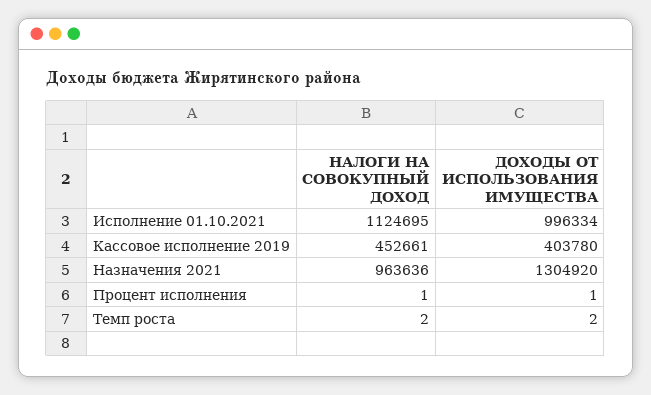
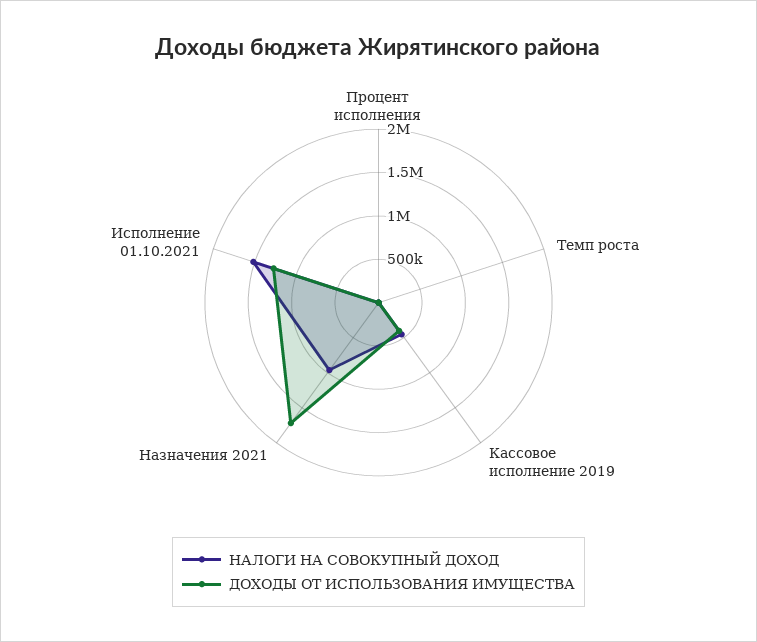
  {
    "НАЛОГИ НА СОВОКУПНЫЙ ДОХОД": {
-     "Исполнение 01.10.2021": 1124695,
+     "Исполнение 01.10.2021": 1500000,
      "Кассовое исполнение 2019": 452661,
      "Назначения 2021": 963636,
      "Процент исполнения": 1,
      "Темп роста": 2
    },
    "ДОХОДЫ ОТ ИСПОЛЬЗОВАНИЯ ИМУЩЕСТВА": {
-     "Исполнение 01.10.2021": 996334,
+     "Исполнение 01.10.2021": 1300000,
      "Кассовое исполнение 2019": 403780,
-     "Назначения 2021": 1304920,
+     "Назначения 2021": 1700000,
      "Процент исполнения": 1,
      "Темп роста": 2
    }
  }

